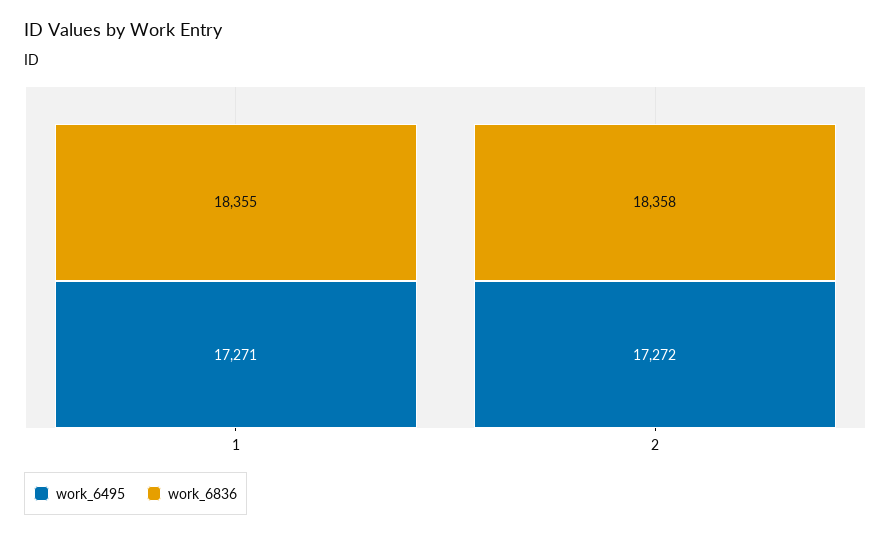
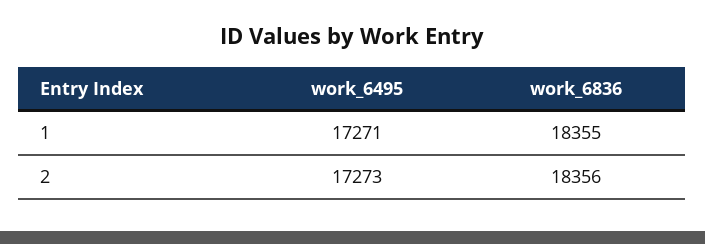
  {
    "work_6495": {
      "1": 17271,
-     "2": 17272
+     "2": 17273
    },
    "work_6836": {
      "1": 18355,
-     "2": 18358
+     "2": 18356
    }
  }

